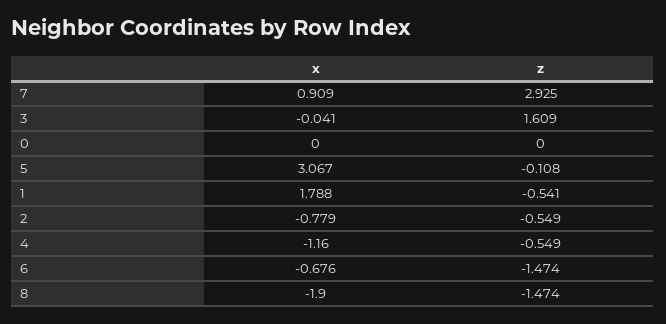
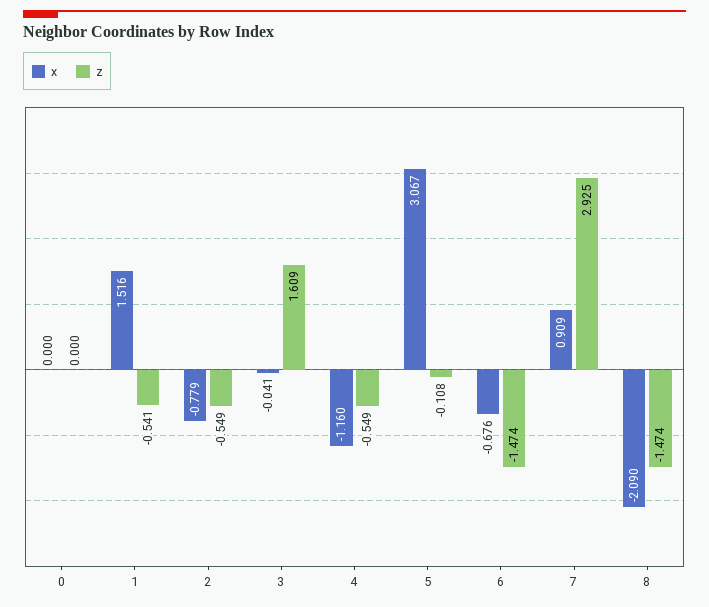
  {
    "x": {
      "7": 0.909,
      "3": -0.041,
      "0": 0,
      "5": 3.067,
-     "1": 1.788,
+     "1": 1.516,
      "2": -0.779,
      "4": -1.16,
      "6": -0.676,
-     "8": -1.9
+     "8": -2.09
    },
    "z": {
      "7": 2.925,
      "3": 1.609,
      "0": 0,
      "5": -0.108,
      "1": -0.541,
      "2": -0.549,
      "4": -0.549,
      "6": -1.474,
      "8": -1.474
    }
  }

